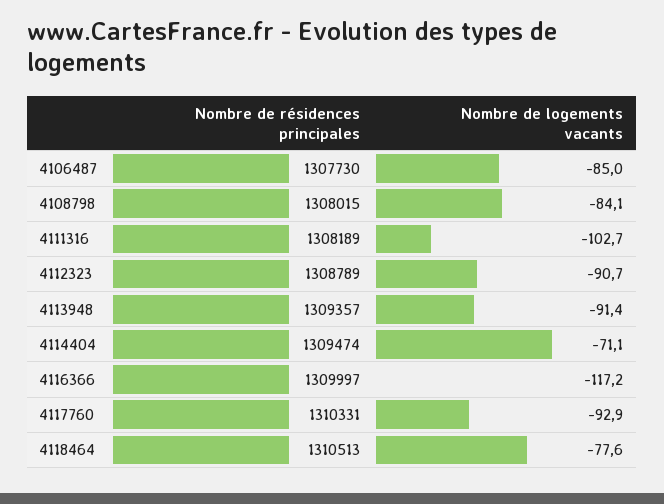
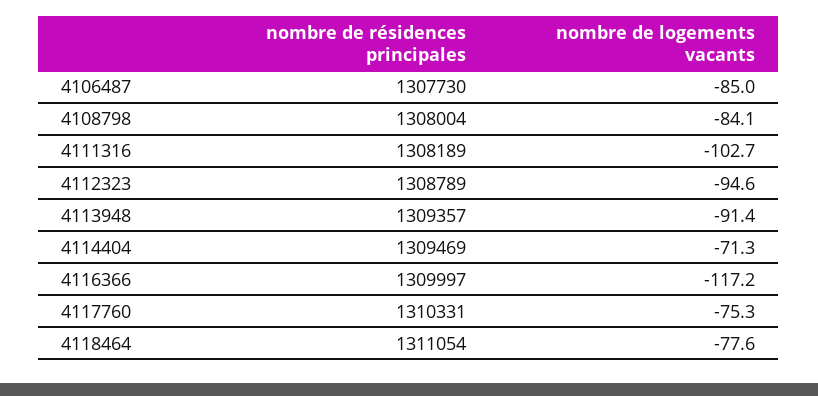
  {
    "Nombre de résidences principales": {
      "4106487": 1307730,
-     "4108798": 1308015,
+     "4108798": 1308004,
      "4111316": 1308189,
      "4112323": 1308789,
      "4113948": 1309357,
-     "4114404": 1309474,
+     "4114404": 1309469,
      "4116366": 1309997,
      "4117760": 1310331,
-     "4118464": 1310513
+     "4118464": 1311054
    },
    "Nombre de logements vacants": {
      "4106487": -85,
      "4108798": -84.1,
      "4111316": -102.7,
-     "4112323": -90.7,
+     "4112323": -94.6,
      "4113948": -91.4,
-     "4114404": -71.1,
+     "4114404": -71.3,
      "4116366": -117.2,
-     "4117760": -92.9,
+     "4117760": -75.3,
      "4118464": -77.6
    }
  }

